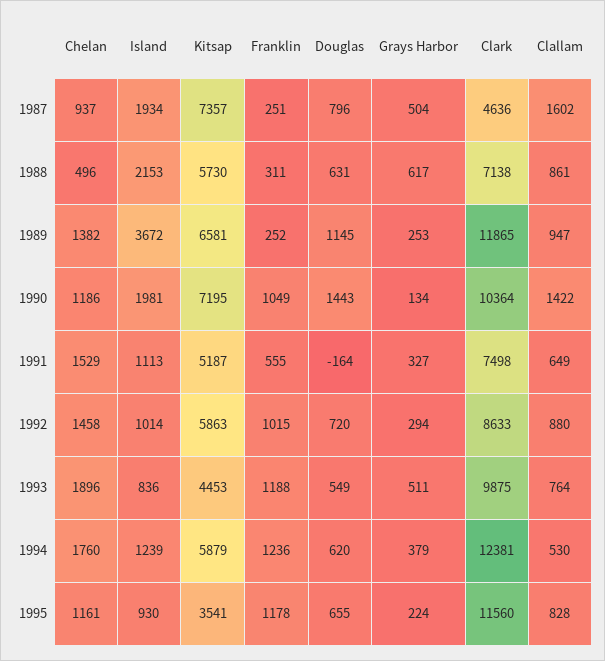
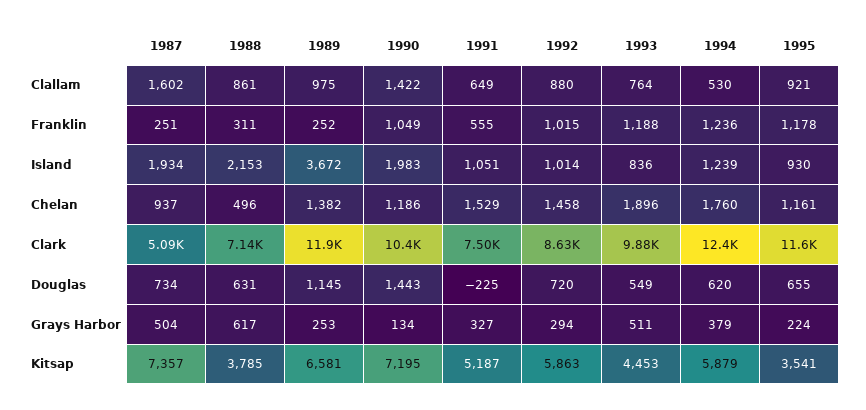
  {
    "Chelan": {
      "1987": 937,
      "1988": 496,
      "1989": 1382,
      "1990": 1186,
      "1991": 1529,
      "1992": 1458,
      "1993": 1896,
      "1994": 1760,
      "1995": 1161
    },
    "Island": {
      "1987": 1934,
      "1988": 2153,
      "1989": 3672,
-     "1990": 1981,
+     "1990": 1983,
-     "1991": 1113,
+     "1991": 1051,
      "1992": 1014,
      "1993": 836,
      "1994": 1239,
      "1995": 930
    },
    "Kitsap": {
      "1987": 7357,
-     "1988": 5730,
+     "1988": 3785,
      "1989": 6581,
      "1990": 7195,
      "1991": 5187,
      "1992": 5863,
      "1993": 4453,
      "1994": 5879,
      "1995": 3541
    },
    "Franklin": {
      "1987": 251,
      "1988": 311,
      "1989": 252,
      "1990": 1049,
      "1991": 555,
      "1992": 1015,
      "1993": 1188,
      "1994": 1236,
      "1995": 1178
    },
    "Douglas": {
-     "1987": 796,
+     "1987": 734,
      "1988": 631,
      "1989": 1145,
      "1990": 1443,
-     "1991": -164,
+     "1991": -225,
      "1992": 720,
      "1993": 549,
      "1994": 620,
      "1995": 655
    },
    "Grays Harbor": {
      "1987": 504,
      "1988": 617,
      "1989": 253,
      "1990": 134,
      "1991": 327,
      "1992": 294,
      "1993": 511,
      "1994": 379,
      "1995": 224
    },
    "Clark": {
-     "1987": 4636,
+     "1987": 5090,
      "1988": 7138,
      "1989": 11865,
      "1990": 10364,
      "1991": 7498,
      "1992": 8633,
      "1993": 9875,
      "1994": 12381,
      "1995": 11560
    },
    "Clallam": {
      "1987": 1602,
      "1988": 861,
-     "1989": 947,
+     "1989": 975,
      "1990": 1422,
      "1991": 649,
      "1992": 880,
      "1993": 764,
      "1994": 530,
-     "1995": 828
+     "1995": 921
    }
  }

